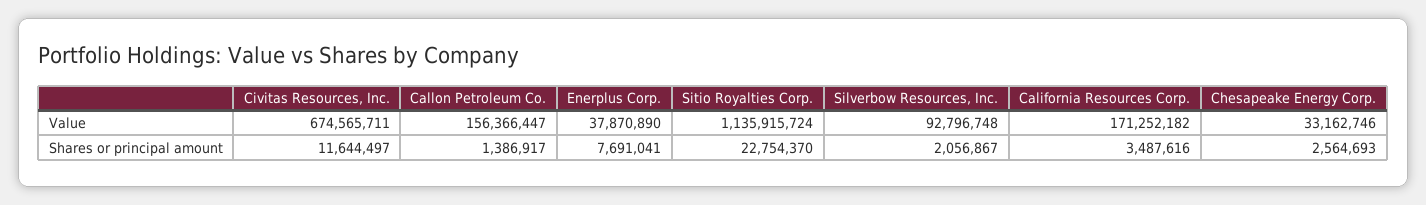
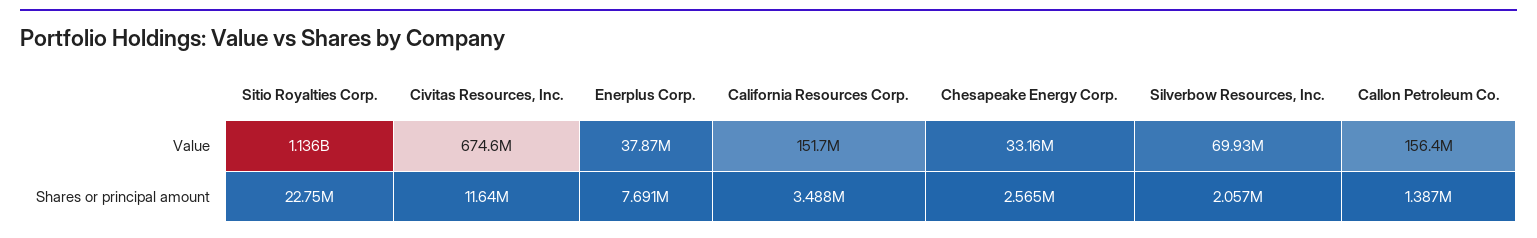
  {
    "Civitas Resources, Inc.": {
      "Value": 674565711,
      "Shares or principal amount": 11644497
    },
    "Callon Petroleum Co.": {
      "Value": 156366447,
      "Shares or principal amount": 1386917
    },
    "Enerplus Corp.": {
      "Value": 37870890,
      "Shares or principal amount": 7691041
    },
    "Sitio Royalties Corp.": {
      "Value": 1135915724,
      "Shares or principal amount": 22754370
    },
    "Silverbow Resources, Inc.": {
-     "Value": 92796748,
+     "Value": 69930000,
      "Shares or principal amount": 2056867
    },
    "California Resources Corp.": {
-     "Value": 171252182,
+     "Value": 151700000,
      "Shares or principal amount": 3487616
    },
    "Chesapeake Energy Corp.": {
      "Value": 33162746,
      "Shares or principal amount": 2564693
    }
  }

